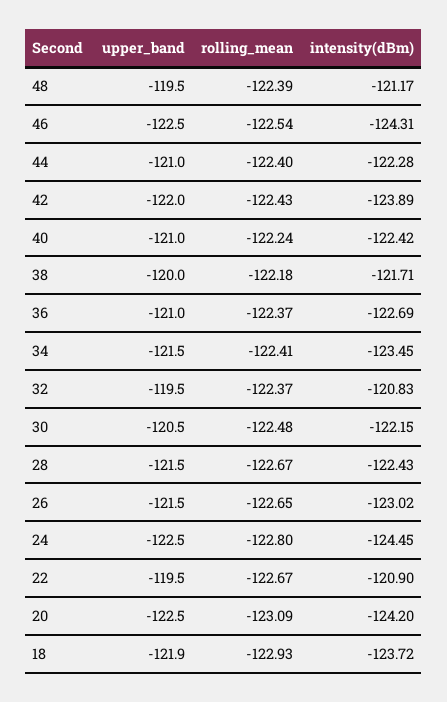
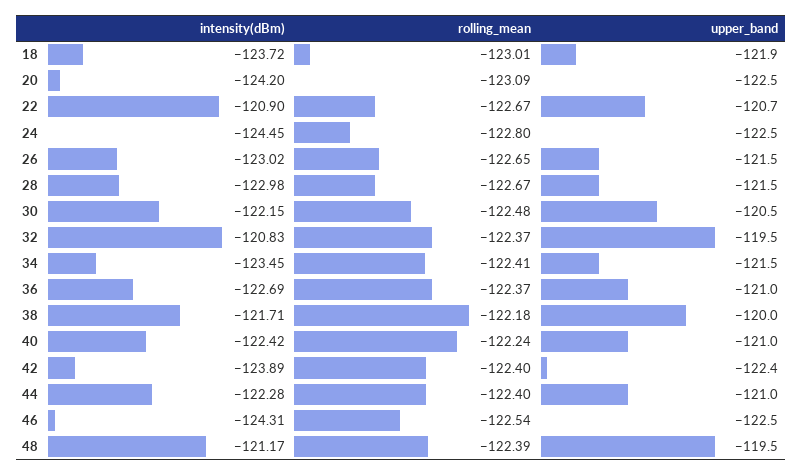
  {
    "upper_band": {
      "48": -119.5,
      "46": -122.5,
      "44": -121,
-     "42": -122,
+     "42": -122.4,
      "40": -121,
      "38": -120,
      "36": -121,
      "34": -121.5,
      "32": -119.5,
      "30": -120.5,
      "28": -121.5,
      "26": -121.5,
      "24": -122.5,
-     "22": -119.5,
+     "22": -120.7,
      "20": -122.5,
      "18": -121.9
    },
    "rolling_mean": {
      "48": -122.39,
      "46": -122.54,
      "44": -122.4,
-     "42": -122.43,
+     "42": -122.4,
      "40": -122.24,
      "38": -122.18,
      "36": -122.37,
      "34": -122.41,
      "32": -122.37,
      "30": -122.48,
      "28": -122.67,
      "26": -122.65,
      "24": -122.8,
      "22": -122.67,
      "20": -123.09,
-     "18": -122.93
+     "18": -123.01
    },
    "intensity(dBm)": {
      "48": -121.17,
      "46": -124.31,
      "44": -122.28,
      "42": -123.89,
      "40": -122.42,
      "38": -121.71,
      "36": -122.69,
      "34": -123.45,
      "32": -120.83,
      "30": -122.15,
-     "28": -122.43,
+     "28": -122.98,
      "26": -123.02,
      "24": -124.45,
      "22": -120.9,
      "20": -124.2,
      "18": -123.72
    }
  }

